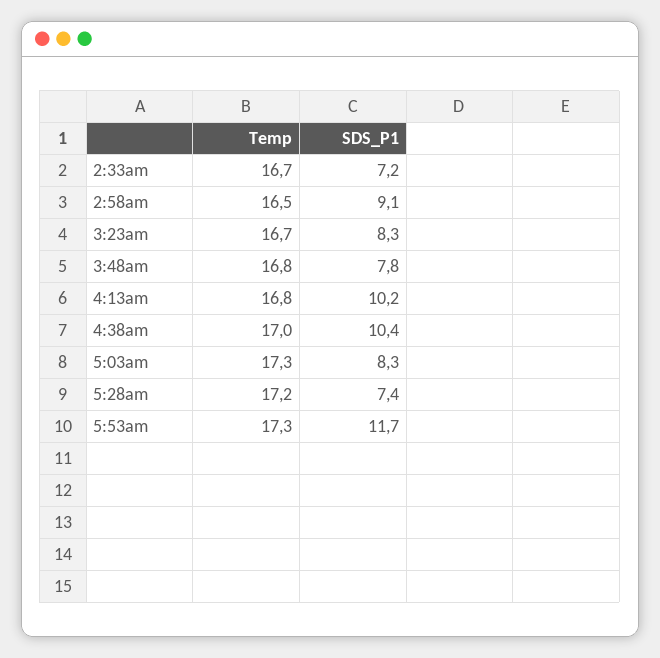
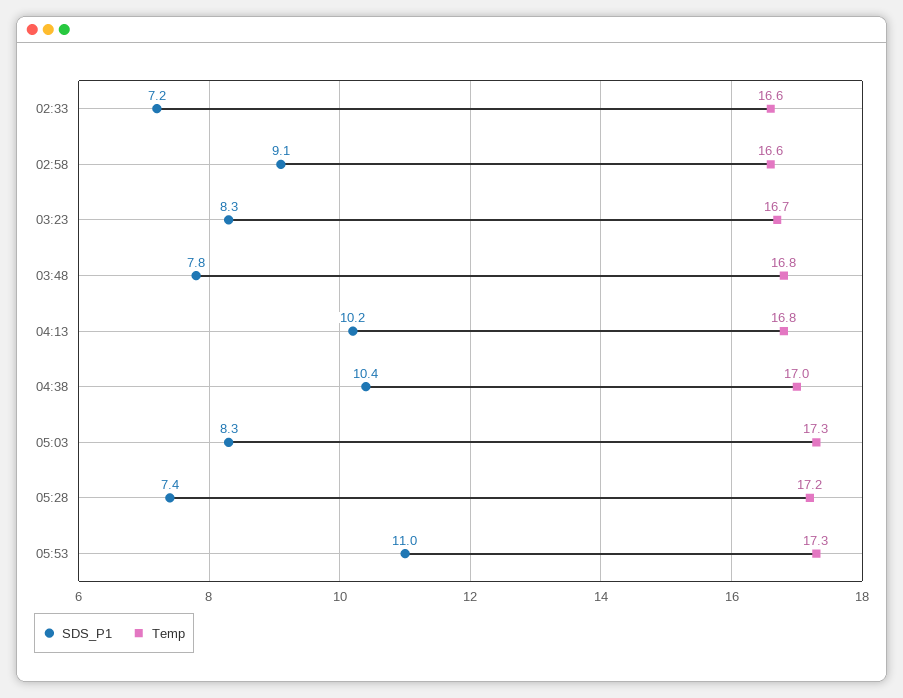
  {
    "Temp": {
-     "2:33am": 16.7,
+     "2:33am": 16.6,
-     "2:58am": 16.5,
+     "2:58am": 16.6,
      "3:23am": 16.7,
      "3:48am": 16.8,
      "4:13am": 16.8,
      "4:38am": 17,
      "5:03am": 17.3,
      "5:28am": 17.2,
      "5:53am": 17.3
    },
    "SDS_P1": {
      "2:33am": 7.2,
      "2:58am": 9.1,
      "3:23am": 8.3,
      "3:48am": 7.8,
      "4:13am": 10.2,
      "4:38am": 10.4,
      "5:03am": 8.3,
      "5:28am": 7.4,
-     "5:53am": 11.7
+     "5:53am": 11
    }
  }

